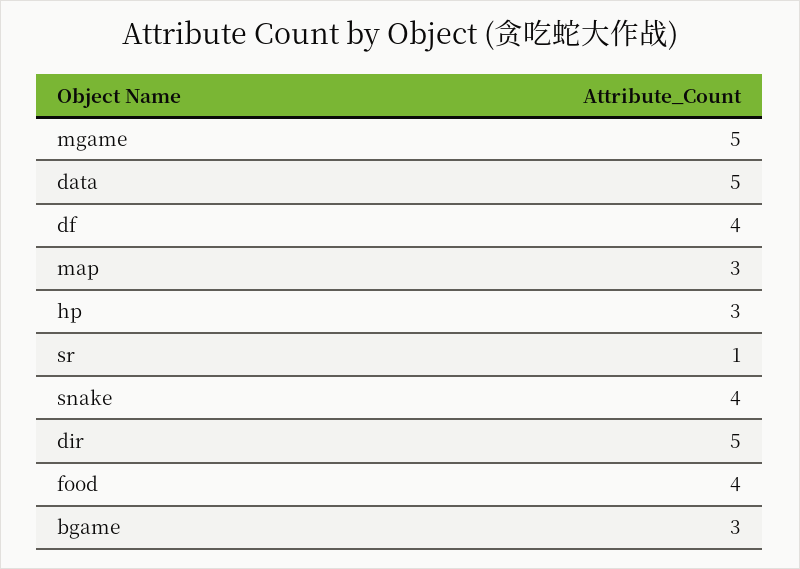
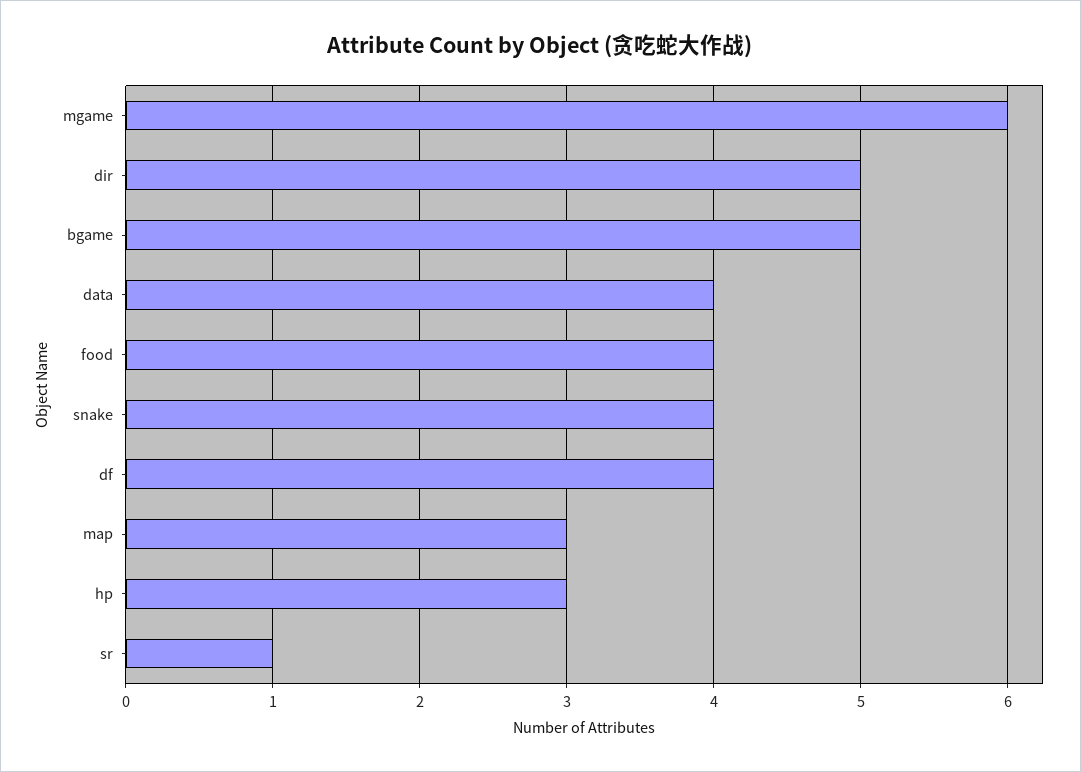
  {
-   "mgame": 5,
+   "mgame": 6,
-   "data": 5,
+   "data": 4,
    "df": 4,
    "map": 3,
    "hp": 3,
    "sr": 1,
    "snake": 4,
    "dir": 5,
    "food": 4,
-   "bgame": 3
+   "bgame": 5
  }

